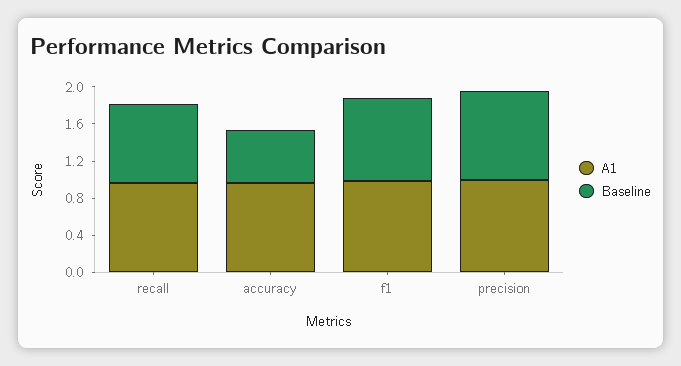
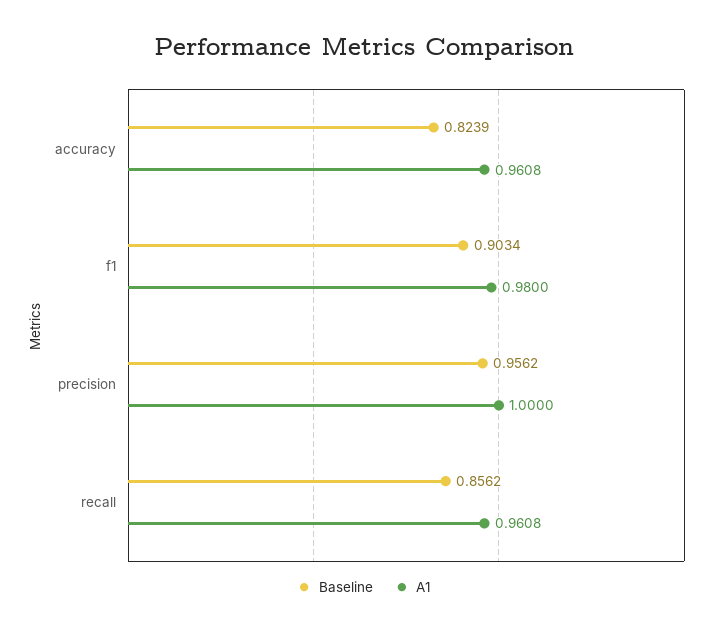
  {
    "A1": {
      "recall": 0.9608,
      "accuracy": 0.9608,
      "f1": 0.98,
      "precision": 1
    },
    "Baseline": {
      "recall": 0.8562,
-     "accuracy": 0.6,
+     "accuracy": 0.8239,
      "f1": 0.9034,
      "precision": 0.9562
    }
  }

